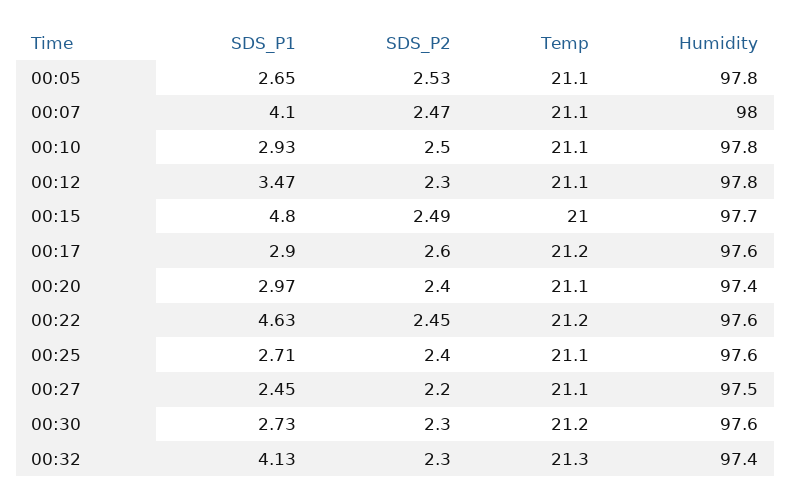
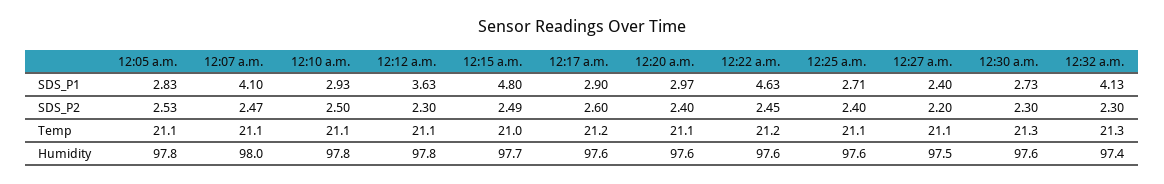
  {
    "SDS_P1": {
-     "00:05": 2.65,
+     "00:05": 2.83,
      "00:07": 4.1,
      "00:10": 2.93,
-     "00:12": 3.47,
+     "00:12": 3.63,
      "00:15": 4.8,
      "00:17": 2.9,
      "00:20": 2.97,
      "00:22": 4.63,
      "00:25": 2.71,
-     "00:27": 2.45,
+     "00:27": 2.4,
      "00:30": 2.73,
      "00:32": 4.13
    },
    "SDS_P2": {
      "00:05": 2.53,
      "00:07": 2.47,
      "00:10": 2.5,
      "00:12": 2.3,
      "00:15": 2.49,
      "00:17": 2.6,
      "00:20": 2.4,
      "00:22": 2.45,
      "00:25": 2.4,
      "00:27": 2.2,
      "00:30": 2.3,
      "00:32": 2.3
    },
    "Temp": {
      "00:05": 21.1,
      "00:07": 21.1,
      "00:10": 21.1,
      "00:12": 21.1,
      "00:15": 21,
      "00:17": 21.2,
      "00:20": 21.1,
      "00:22": 21.2,
      "00:25": 21.1,
      "00:27": 21.1,
-     "00:30": 21.2,
+     "00:30": 21.3,
      "00:32": 21.3
    },
    "Humidity": {
      "00:05": 97.8,
      "00:07": 98,
      "00:10": 97.8,
      "00:12": 97.8,
      "00:15": 97.7,
      "00:17": 97.6,
-     "00:20": 97.4,
+     "00:20": 97.6,
      "00:22": 97.6,
      "00:25": 97.6,
      "00:27": 97.5,
      "00:30": 97.6,
      "00:32": 97.4
    }
  }

